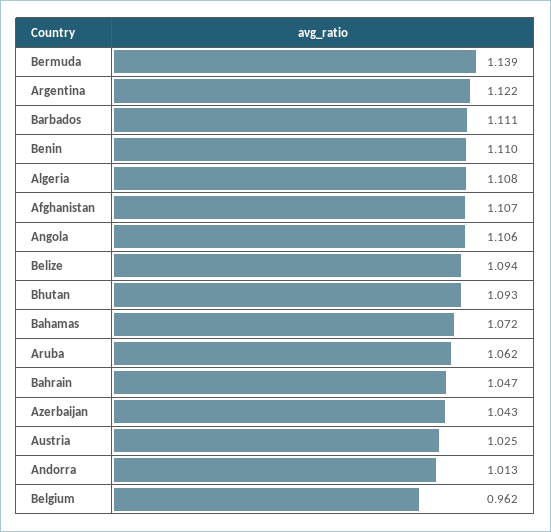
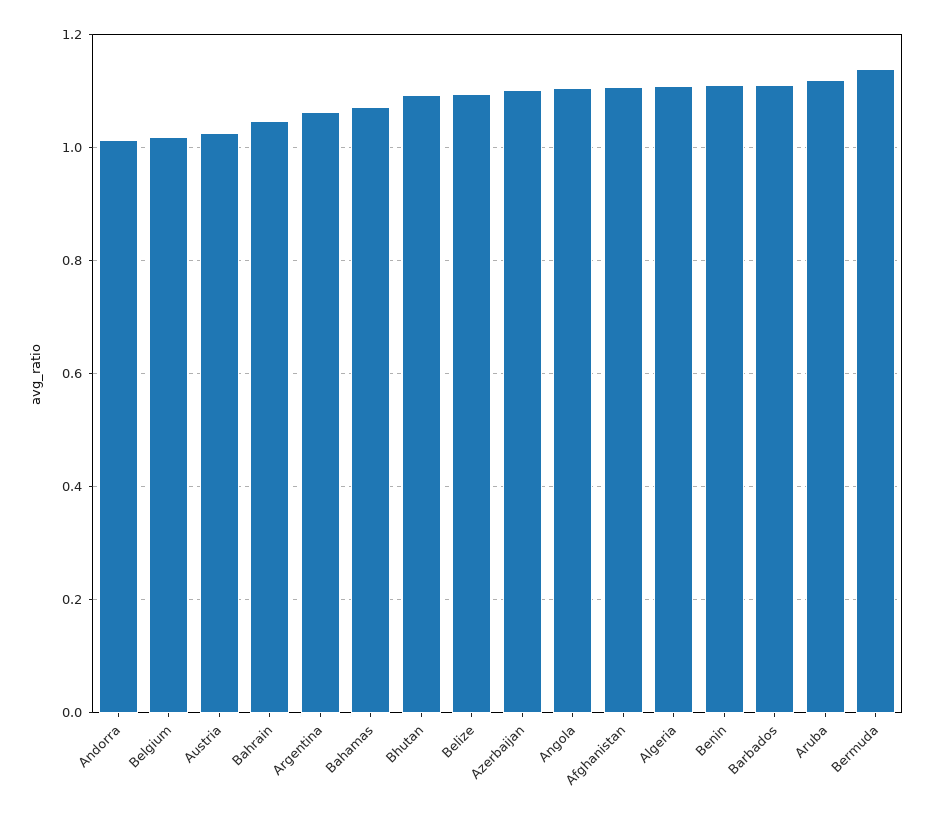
  {
    "Bermuda": 1.139,
-   "Argentina": 1.122,
+   "Argentina": 1.06,
    "Barbados": 1.111,
    "Benin": 1.11,
    "Algeria": 1.108,
    "Afghanistan": 1.107,
    "Angola": 1.106,
    "Belize": 1.094,
    "Bhutan": 1.093,
    "Bahamas": 1.072,
-   "Aruba": 1.062,
+   "Aruba": 1.12,
    "Bahrain": 1.047,
-   "Azerbaijan": 1.043,
+   "Azerbaijan": 1.1,
    "Austria": 1.025,
    "Andorra": 1.013,
-   "Belgium": 0.962
+   "Belgium": 1.02
  }

